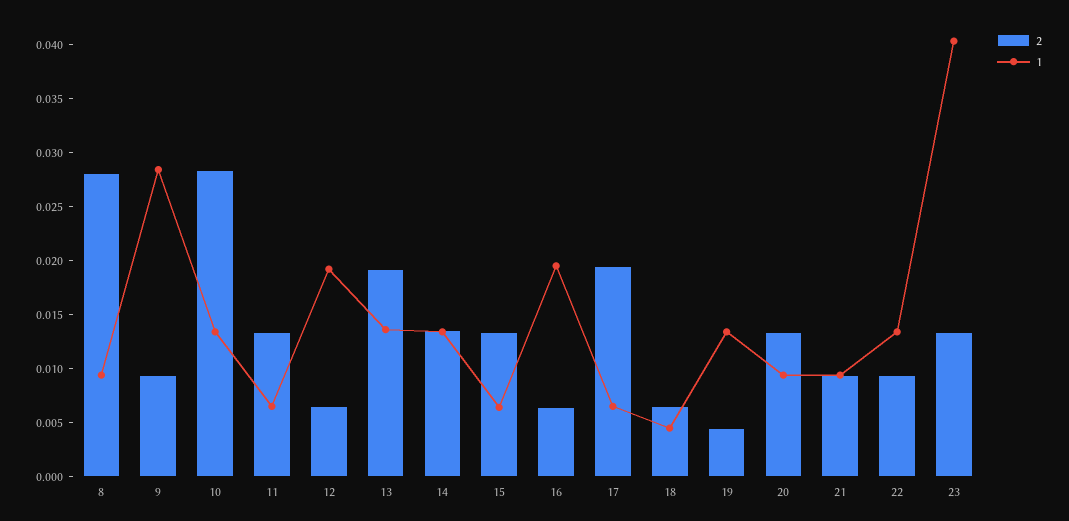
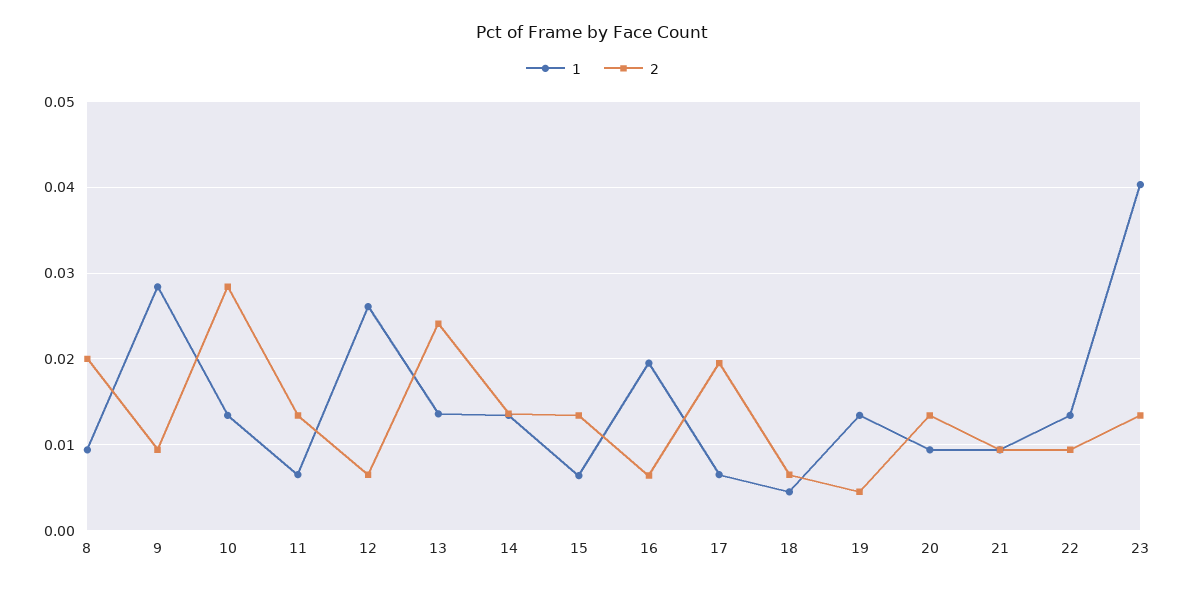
  {
    "2": {
-     "8": 0.028,
+     "8": 0.02,
      "9": 0.009,
      "10": 0.028,
      "11": 0.013,
      "12": 0.007,
-     "13": 0.019,
+     "13": 0.024,
      "14": 0.014,
      "15": 0.013,
      "16": 0.006,
      "17": 0.02,
      "18": 0.007,
      "19": 0.005,
      "20": 0.013,
      "21": 0.009,
      "22": 0.009,
      "23": 0.013
    },
    "1": {
      "8": 0.009,
      "9": 0.028,
      "10": 0.013,
      "11": 0.007,
-     "12": 0.019,
+     "12": 0.026,
      "13": 0.014,
      "14": 0.013,
      "15": 0.006,
      "16": 0.02,
      "17": 0.007,
      "18": 0.005,
      "19": 0.013,
      "20": 0.009,
      "21": 0.009,
      "22": 0.013,
      "23": 0.04
    }
  }

